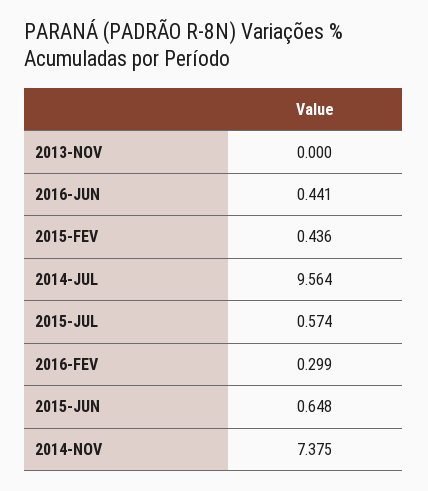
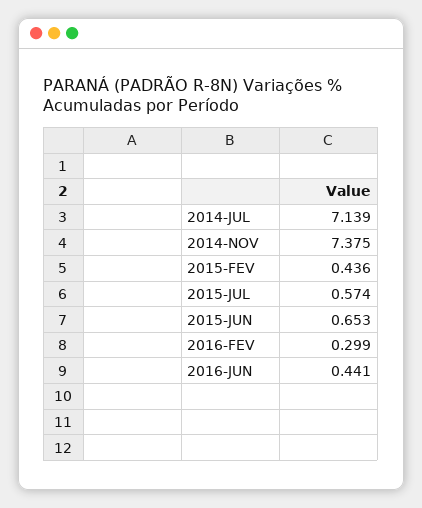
  {
-   "2013-NOV": 0,
    "2016-JUN": 0.441,
    "2015-FEV": 0.436,
-   "2014-JUL": 9.564,
+   "2014-JUL": 7.139,
    "2015-JUL": 0.574,
    "2016-FEV": 0.299,
-   "2015-JUN": 0.648,
+   "2015-JUN": 0.653,
    "2014-NOV": 7.375
  }

